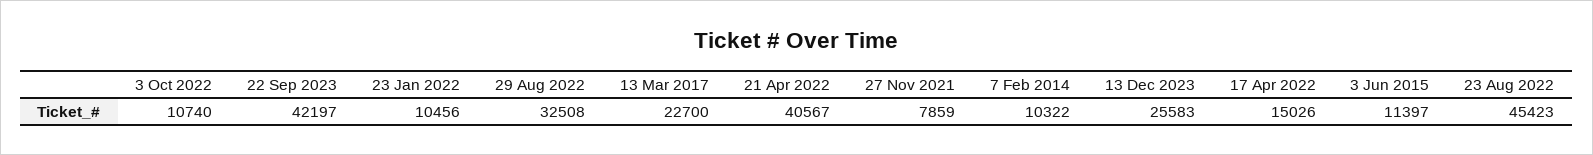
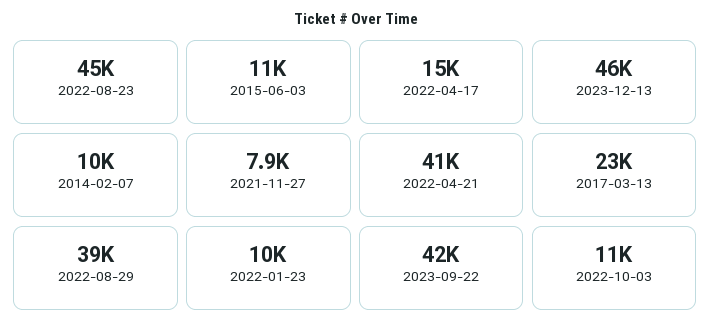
  {
    "3 Oct 2022": 10740,
    "22 Sep 2023": 42197,
    "23 Jan 2022": 10456,
-   "29 Aug 2022": 32508,
+   "29 Aug 2022": 39000,
    "13 Mar 2017": 22700,
    "21 Apr 2022": 40567,
    "27 Nov 2021": 7859,
    "7 Feb 2014": 10322,
-   "13 Dec 2023": 25583,
+   "13 Dec 2023": 46000,
    "17 Apr 2022": 15026,
    "3 Jun 2015": 11397,
    "23 Aug 2022": 45423
  }

